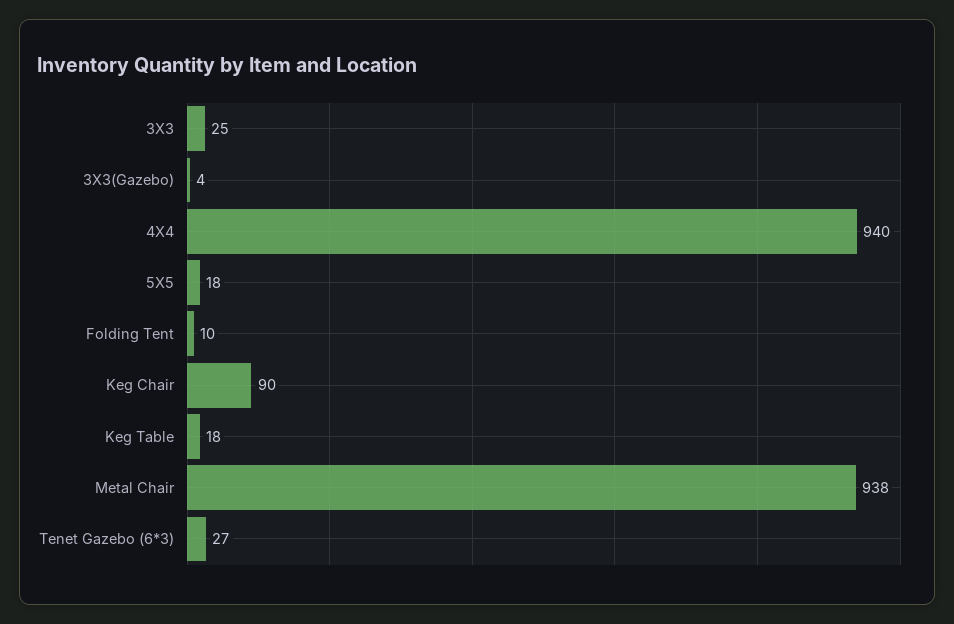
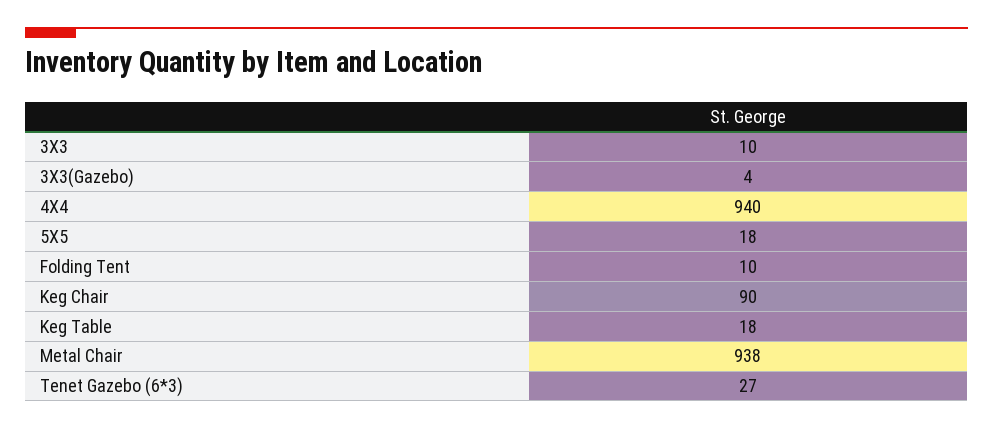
  {
-   "3X3": 25,
+   "3X3": 10,
    "3X3(Gazebo)": 4,
    "4X4": 940,
    "5X5": 18,
    "Folding Tent": 10,
    "Keg Chair": 90,
    "Keg Table": 18,
    "Metal Chair": 938,
    "Tenet Gazebo (6*3)": 27
  }

